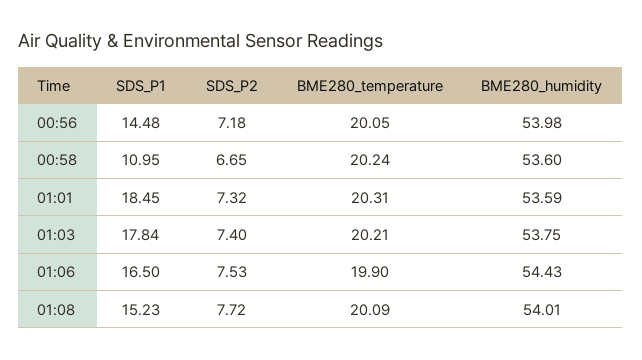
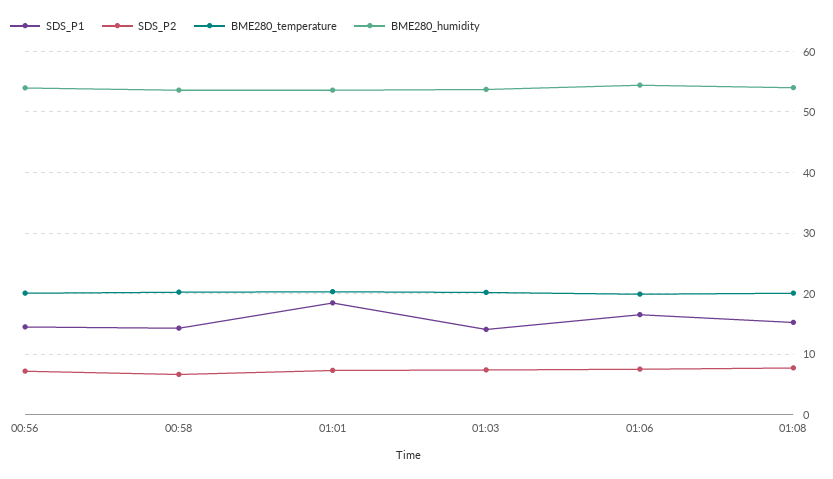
  {
    "SDS_P1": {
      "00:56": 14.48,
-     "00:58": 10.95,
+     "00:58": 14,
      "01:01": 18.45,
-     "01:03": 17.84,
+     "01:03": 14,
      "01:06": 16.5,
      "01:08": 15.23
    },
    "SDS_P2": {
      "00:56": 7.18,
      "00:58": 6.65,
      "01:01": 7.32,
      "01:03": 7.4,
      "01:06": 7.53,
      "01:08": 7.72
    },
    "BME280_temperature": {
      "00:56": 20.05,
      "00:58": 20.24,
      "01:01": 20.31,
      "01:03": 20.21,
      "01:06": 19.9,
      "01:08": 20.09
    },
    "BME280_humidity": {
      "00:56": 53.98,
      "00:58": 53.6,
      "01:01": 53.59,
      "01:03": 53.75,
      "01:06": 54.43,
      "01:08": 54.01
    }
  }

